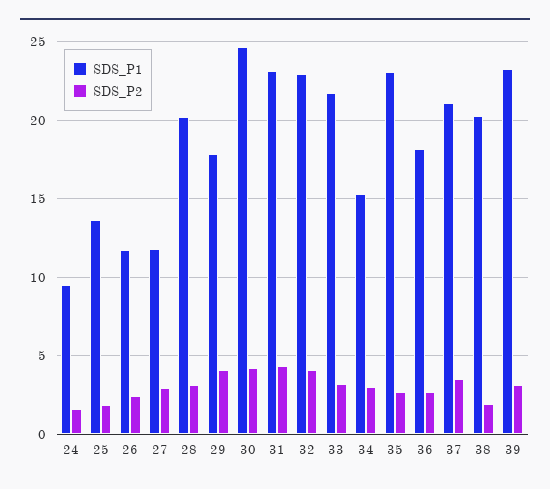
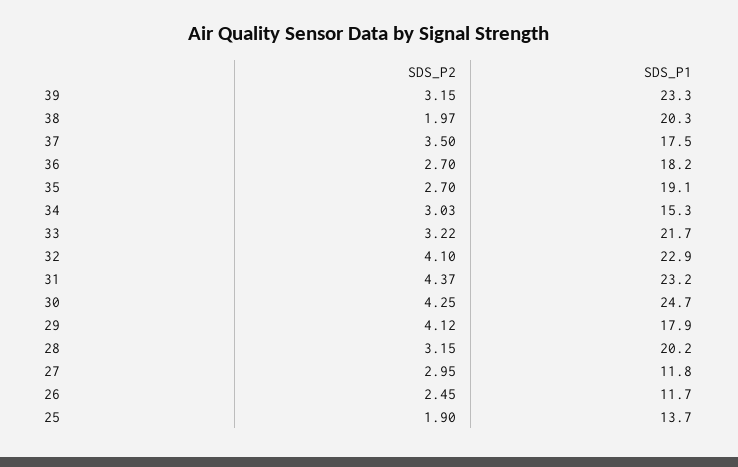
  {
    "SDS_P1": {
-     "24": 9.5,
      "25": 13.7,
      "26": 11.7,
      "27": 11.8,
      "28": 20.2,
      "29": 17.9,
      "30": 24.7,
      "31": 23.2,
      "32": 22.9,
      "33": 21.7,
      "34": 15.3,
-     "35": 23,
+     "35": 19.1,
      "36": 18.2,
-     "37": 21,
+     "37": 17.5,
      "38": 20.3,
      "39": 23.3
    },
    "SDS_P2": {
-     "24": 1.5,
      "25": 1.9,
      "26": 2.45,
      "27": 2.95,
      "28": 3.15,
      "29": 4.12,
      "30": 4.25,
      "31": 4.37,
      "32": 4.1,
      "33": 3.22,
      "34": 3.03,
      "35": 2.7,
      "36": 2.7,
      "37": 3.5,
      "38": 1.97,
      "39": 3.15
    }
  }

